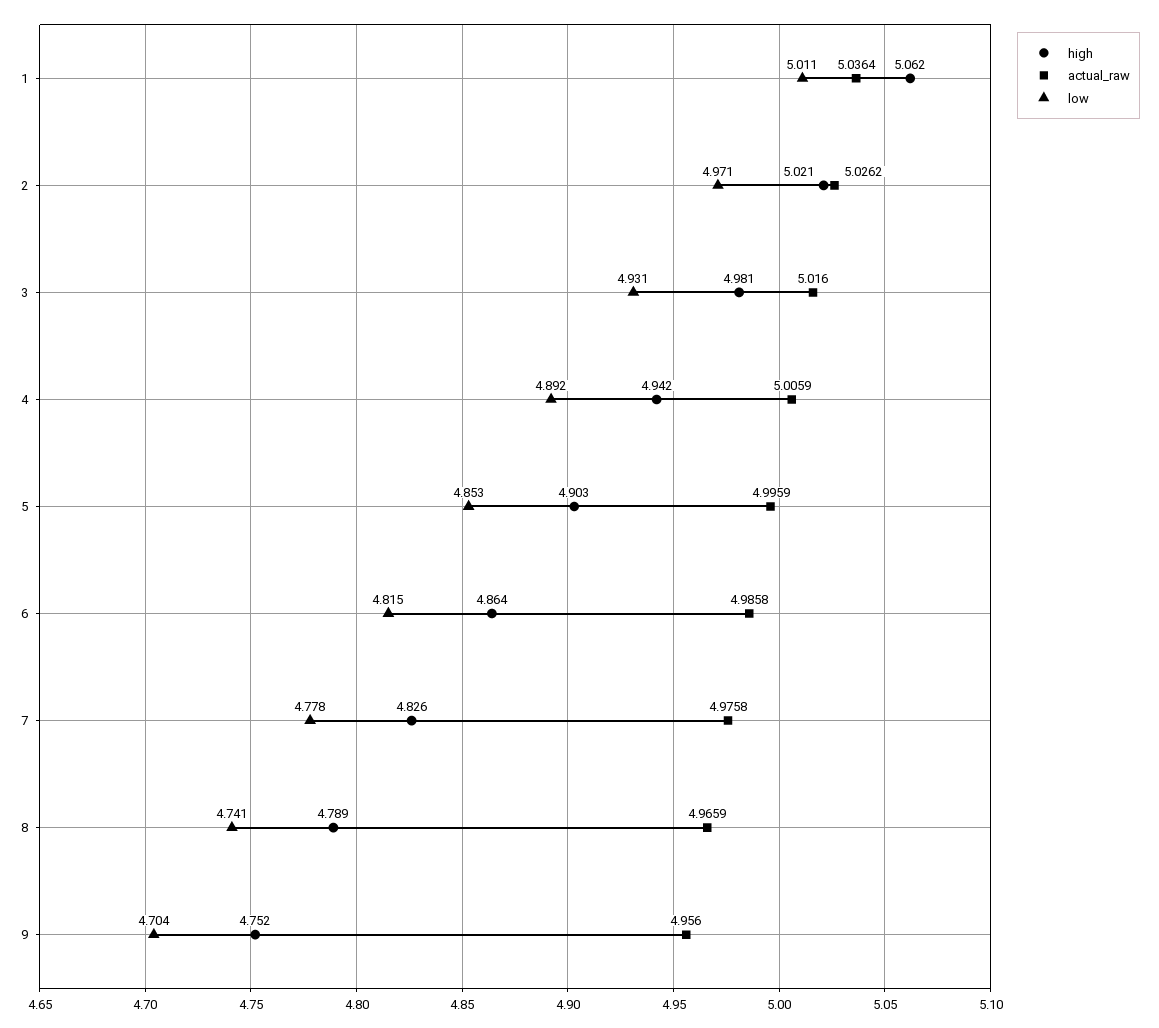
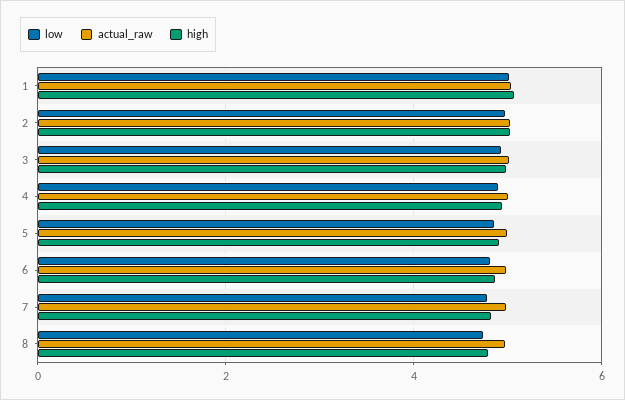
  {
    "high": {
      "1": 5.062,
      "2": 5.021,
      "3": 4.981,
      "4": 4.942,
      "5": 4.903,
      "6": 4.864,
      "7": 4.826,
-     "8": 4.789,
+     "8": 4.789
-     "9": 4.752
    },
    "actual_raw": {
      "1": 5.0364,
      "2": 5.0262,
      "3": 5.016,
      "4": 5.0059,
      "5": 4.9959,
      "6": 4.9858,
      "7": 4.9758,
-     "8": 4.9659,
+     "8": 4.9659
-     "9": 4.956
    },
    "low": {
      "1": 5.011,
      "2": 4.971,
      "3": 4.931,
      "4": 4.892,
      "5": 4.853,
      "6": 4.815,
      "7": 4.778,
-     "8": 4.741,
+     "8": 4.741
-     "9": 4.704
    }
  }

